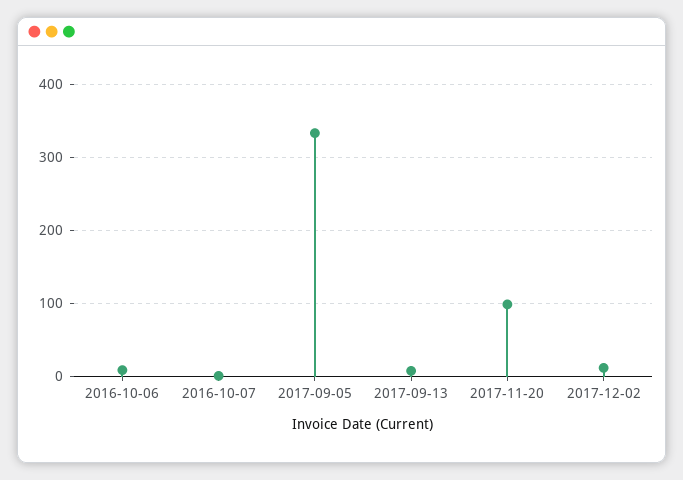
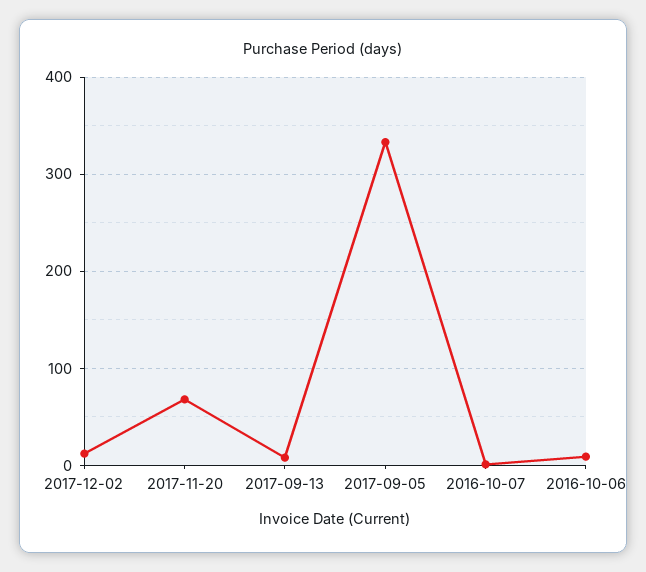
  {
    "2016-10-06": 10,
    "2016-10-07": 0,
    "2017-09-05": 330,
    "2017-09-13": 10,
-   "2017-11-20": 100,
+   "2017-11-20": 70,
    "2017-12-02": 10
  }

